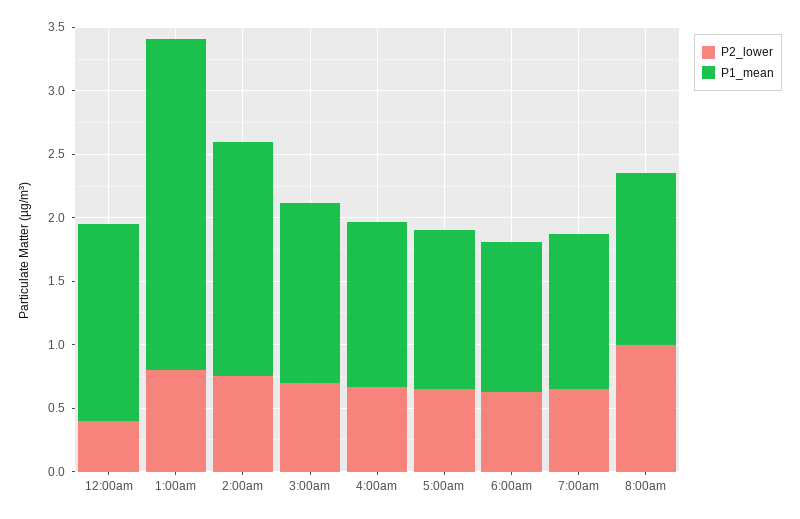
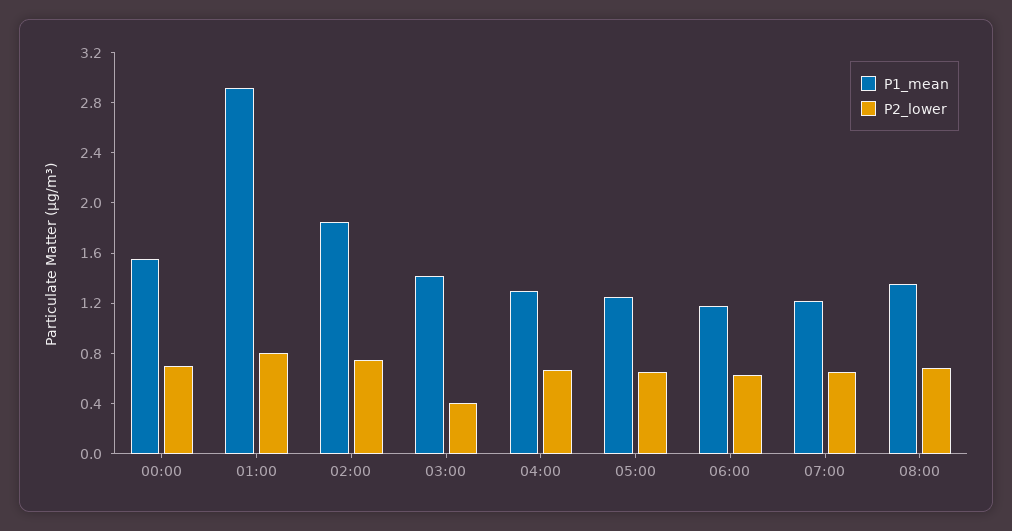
  {
    "P2_lower": {
-     "12:00am": 0.4,
+     "12:00am": 0.7,
      "1:00am": 0.8,
      "2:00am": 0.8,
-     "3:00am": 0.7,
+     "3:00am": 0.4,
      "4:00am": 0.7,
      "5:00am": 0.7,
      "6:00am": 0.6,
      "7:00am": 0.7,
-     "8:00am": 1
+     "8:00am": 0.7
    },
    "P1_mean": {
      "12:00am": 1.6,
-     "1:00am": 2.6,
+     "1:00am": 2.9,
      "2:00am": 1.9,
      "3:00am": 1.4,
      "4:00am": 1.3,
      "5:00am": 1.3,
      "6:00am": 1.2,
      "7:00am": 1.2,
      "8:00am": 1.4
    }
  }

